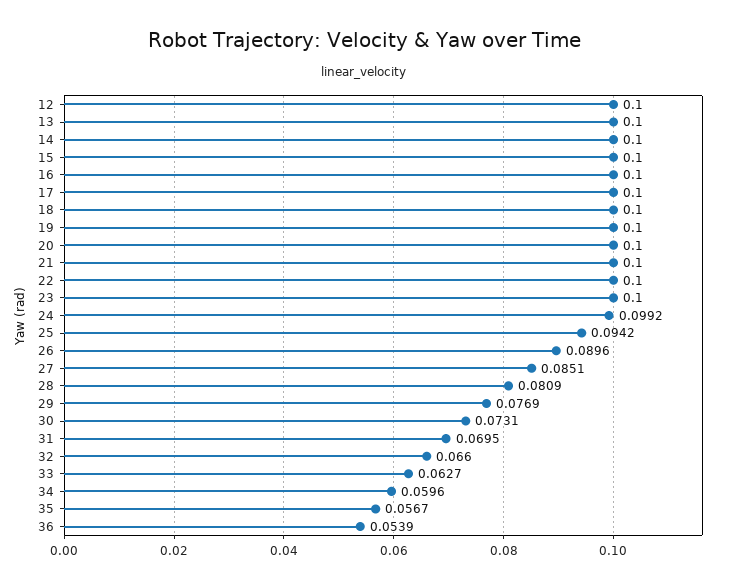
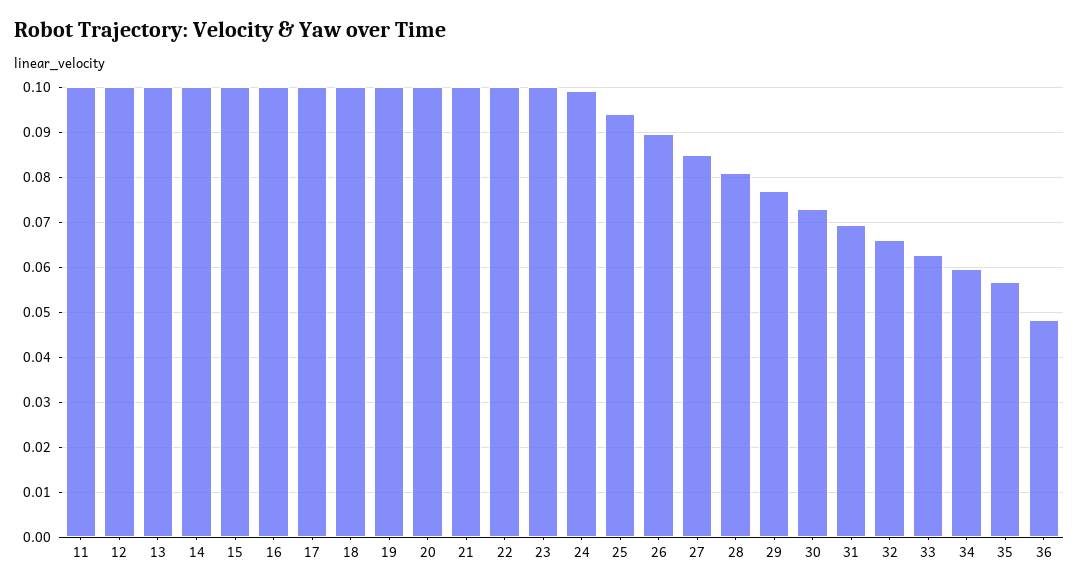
  {
    "12": 0.1,
    "13": 0.1,
    "14": 0.1,
    "15": 0.1,
    "16": 0.1,
    "17": 0.1,
    "18": 0.1,
    "19": 0.1,
    "20": 0.1,
    "21": 0.1,
    "22": 0.1,
    "23": 0.1,
    "24": 0.0992,
    "25": 0.0942,
    "26": 0.0896,
    "27": 0.0851,
    "28": 0.0809,
    "29": 0.0769,
    "30": 0.0731,
    "31": 0.0695,
    "32": 0.066,
    "33": 0.0627,
    "34": 0.0596,
    "35": 0.0567,
-   "36": 0.0539
+   "36": 0.048,
+   "11": 0.1
  }

